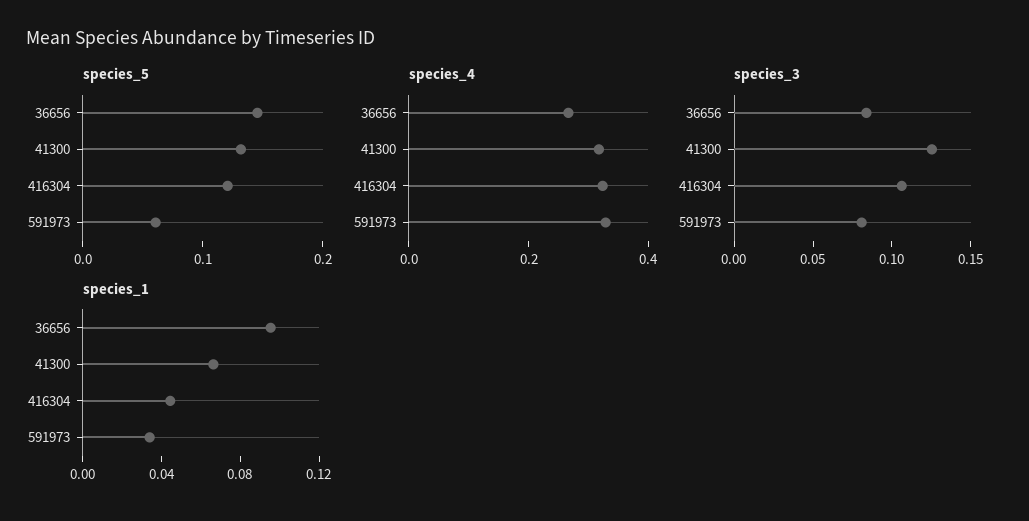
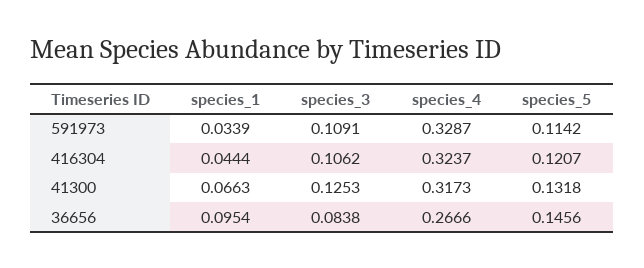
  {
    "species_5": {
      "36656": 0.1456,
      "41300": 0.1318,
      "416304": 0.1207,
-     "591973": 0.06
+     "591973": 0.1142
    },
    "species_4": {
      "36656": 0.2666,
      "41300": 0.3173,
      "416304": 0.3237,
      "591973": 0.3287
    },
    "species_3": {
      "36656": 0.0838,
      "41300": 0.1253,
      "416304": 0.1062,
-     "591973": 0.08
+     "591973": 0.1091
    },
    "species_1": {
      "36656": 0.0954,
      "41300": 0.0663,
      "416304": 0.0444,
      "591973": 0.0339
    }
  }

